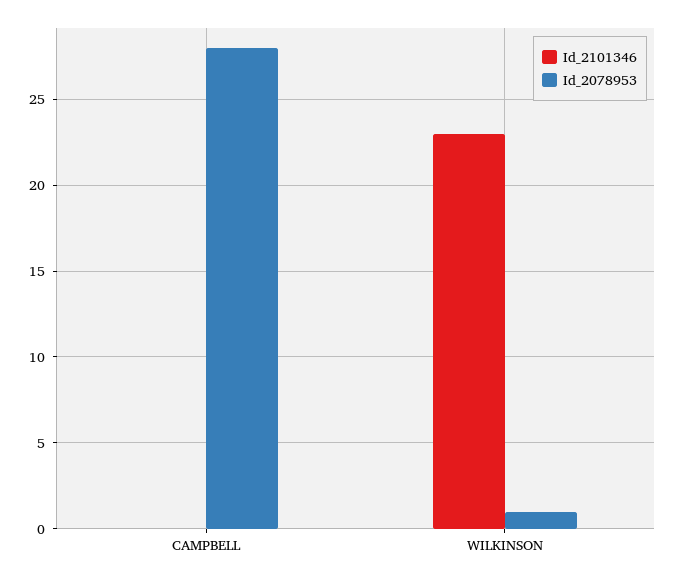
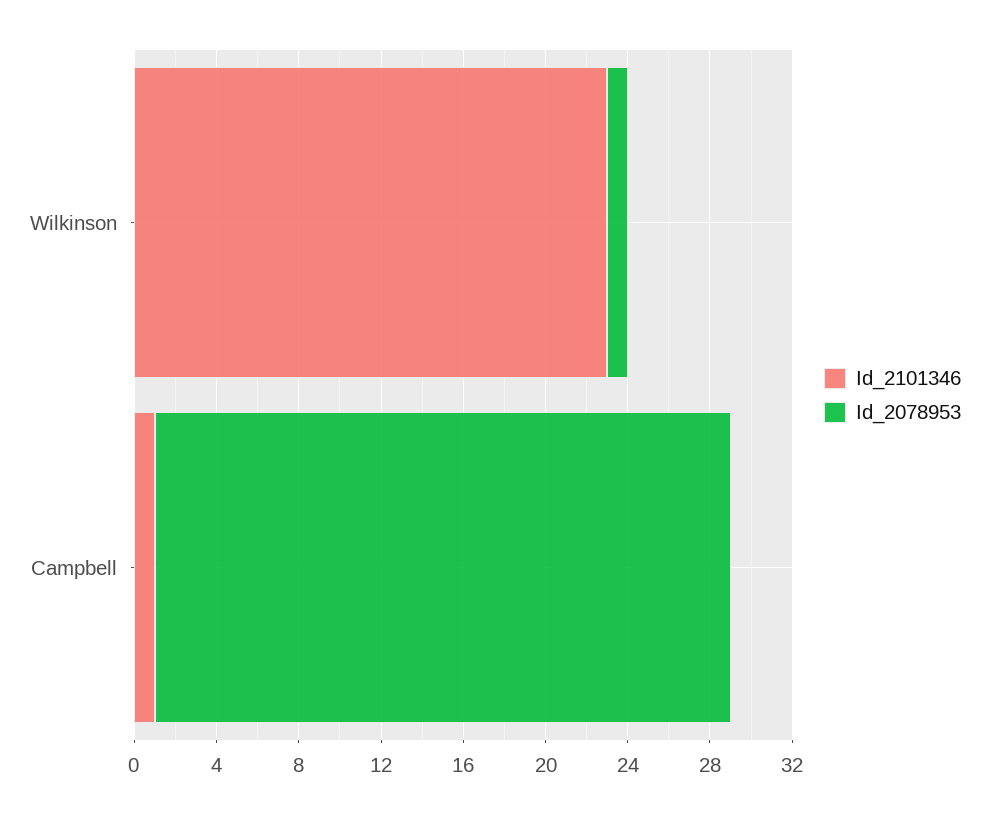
  {
    "Id_2101346": {
-     "CAMPBELL": 0,
+     "CAMPBELL": 1,
      "WILKINSON": 23
    },
    "Id_2078953": {
      "CAMPBELL": 28,
      "WILKINSON": 1
    }
  }

